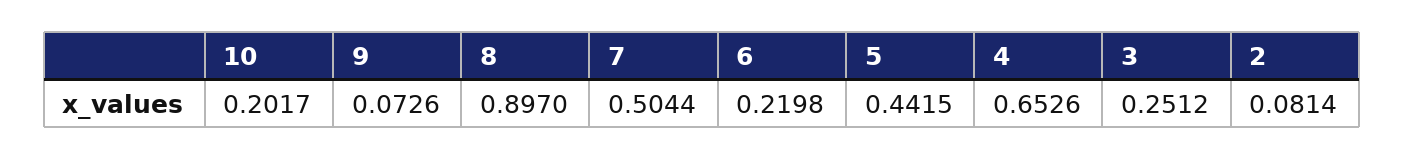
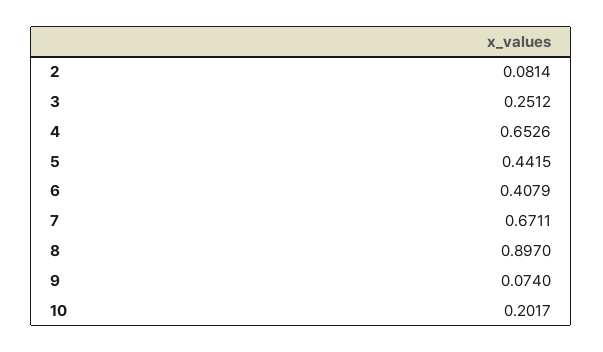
  {
    "10": 0.2017,
-   "9": 0.0726,
+   "9": 0.074,
    "8": 0.897,
-   "7": 0.5044,
+   "7": 0.6711,
-   "6": 0.2198,
+   "6": 0.4079,
    "5": 0.4415,
    "4": 0.6526,
    "3": 0.2512,
    "2": 0.0814
  }

